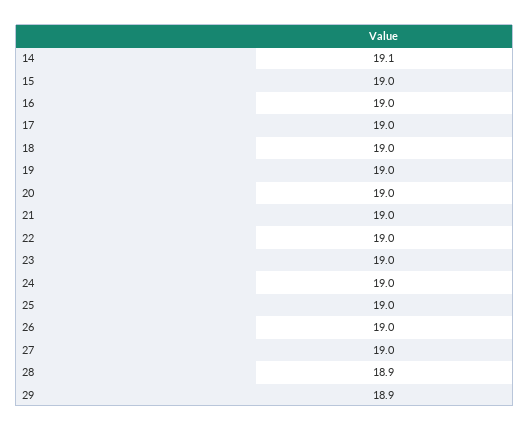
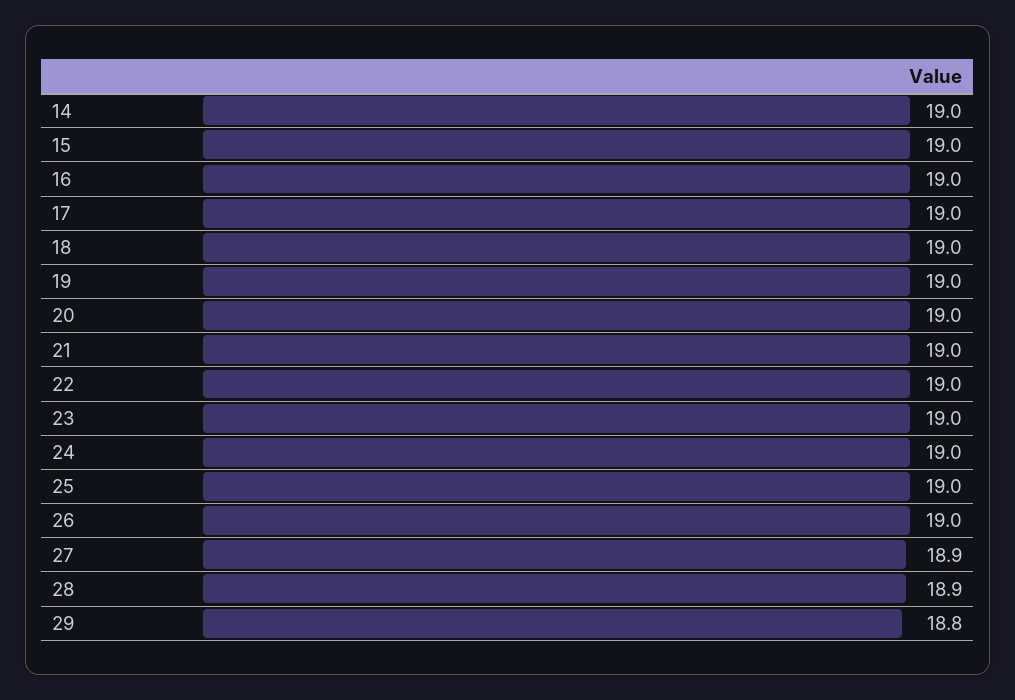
  {
-   "14": 19.1,
+   "14": 19,
    "15": 19,
    "16": 19,
    "17": 19,
    "18": 19,
    "19": 19,
    "20": 19,
    "21": 19,
    "22": 19,
    "23": 19,
    "24": 19,
    "25": 19,
    "26": 19,
-   "27": 19,
+   "27": 18.9,
    "28": 18.9,
-   "29": 18.9
+   "29": 18.8
  }

